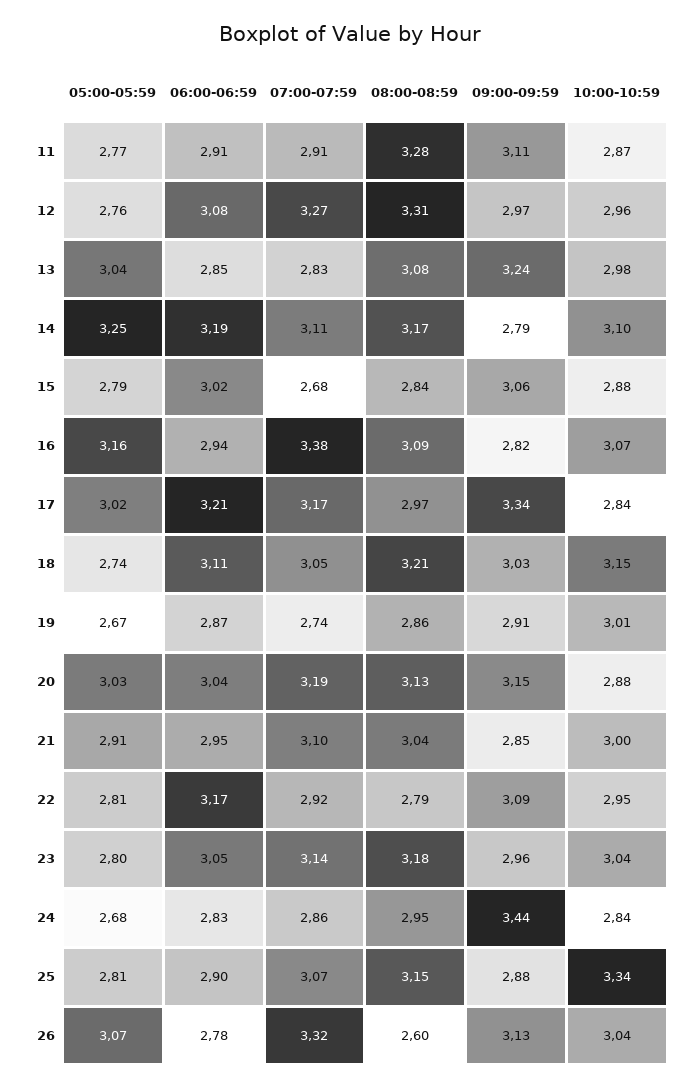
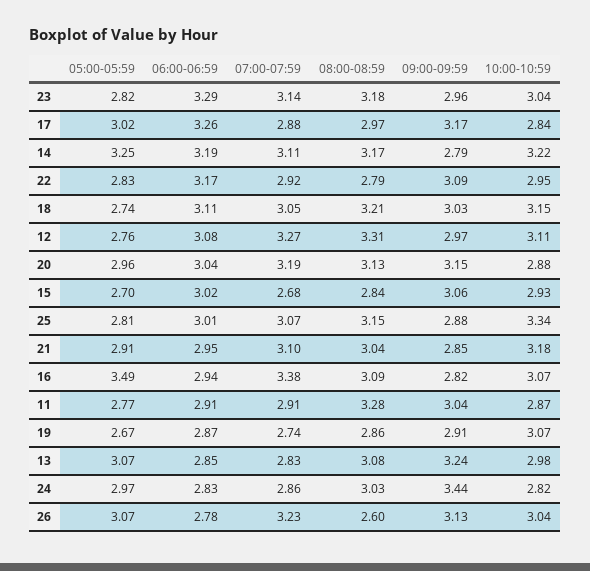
  {
    "05:00-05:59": {
      "11": 2.77,
      "12": 2.76,
-     "13": 3.04,
+     "13": 3.07,
      "14": 3.25,
-     "15": 2.79,
+     "15": 2.7,
-     "16": 3.16,
+     "16": 3.49,
      "17": 3.02,
      "18": 2.74,
      "19": 2.67,
-     "20": 3.03,
+     "20": 2.96,
      "21": 2.91,
-     "22": 2.81,
+     "22": 2.83,
-     "23": 2.8,
+     "23": 2.82,
-     "24": 2.68,
+     "24": 2.97,
      "25": 2.81,
      "26": 3.07
    },
    "06:00-06:59": {
      "11": 2.91,
      "12": 3.08,
      "13": 2.85,
      "14": 3.19,
      "15": 3.02,
      "16": 2.94,
-     "17": 3.21,
+     "17": 3.26,
      "18": 3.11,
      "19": 2.87,
      "20": 3.04,
      "21": 2.95,
      "22": 3.17,
-     "23": 3.05,
+     "23": 3.29,
      "24": 2.83,
-     "25": 2.9,
+     "25": 3.01,
      "26": 2.78
    },
    "07:00-07:59": {
      "11": 2.91,
      "12": 3.27,
      "13": 2.83,
      "14": 3.11,
      "15": 2.68,
      "16": 3.38,
-     "17": 3.17,
+     "17": 2.88,
      "18": 3.05,
      "19": 2.74,
      "20": 3.19,
      "21": 3.1,
      "22": 2.92,
      "23": 3.14,
      "24": 2.86,
      "25": 3.07,
-     "26": 3.32
+     "26": 3.23
    },
    "08:00-08:59": {
      "11": 3.28,
      "12": 3.31,
      "13": 3.08,
      "14": 3.17,
      "15": 2.84,
      "16": 3.09,
      "17": 2.97,
      "18": 3.21,
      "19": 2.86,
      "20": 3.13,
      "21": 3.04,
      "22": 2.79,
      "23": 3.18,
-     "24": 2.95,
+     "24": 3.03,
      "25": 3.15,
      "26": 2.6
    },
    "09:00-09:59": {
-     "11": 3.11,
+     "11": 3.04,
      "12": 2.97,
      "13": 3.24,
      "14": 2.79,
      "15": 3.06,
      "16": 2.82,
-     "17": 3.34,
+     "17": 3.17,
      "18": 3.03,
      "19": 2.91,
      "20": 3.15,
      "21": 2.85,
      "22": 3.09,
      "23": 2.96,
      "24": 3.44,
      "25": 2.88,
      "26": 3.13
    },
    "10:00-10:59": {
      "11": 2.87,
-     "12": 2.96,
+     "12": 3.11,
      "13": 2.98,
-     "14": 3.1,
+     "14": 3.22,
-     "15": 2.88,
+     "15": 2.93,
      "16": 3.07,
      "17": 2.84,
      "18": 3.15,
-     "19": 3.01,
+     "19": 3.07,
      "20": 2.88,
-     "21": 3,
+     "21": 3.18,
      "22": 2.95,
      "23": 3.04,
-     "24": 2.84,
+     "24": 2.82,
      "25": 3.34,
      "26": 3.04
    }
  }

